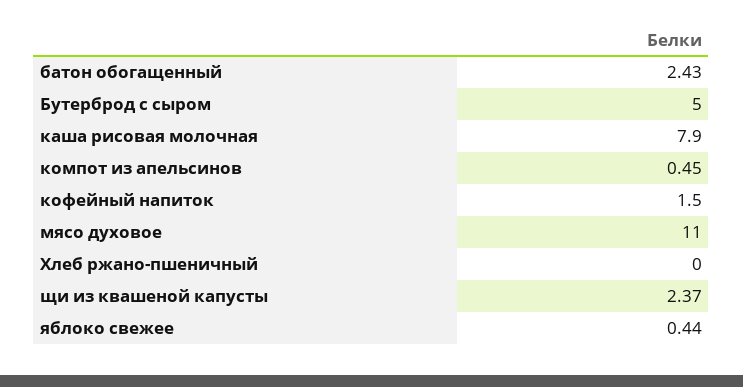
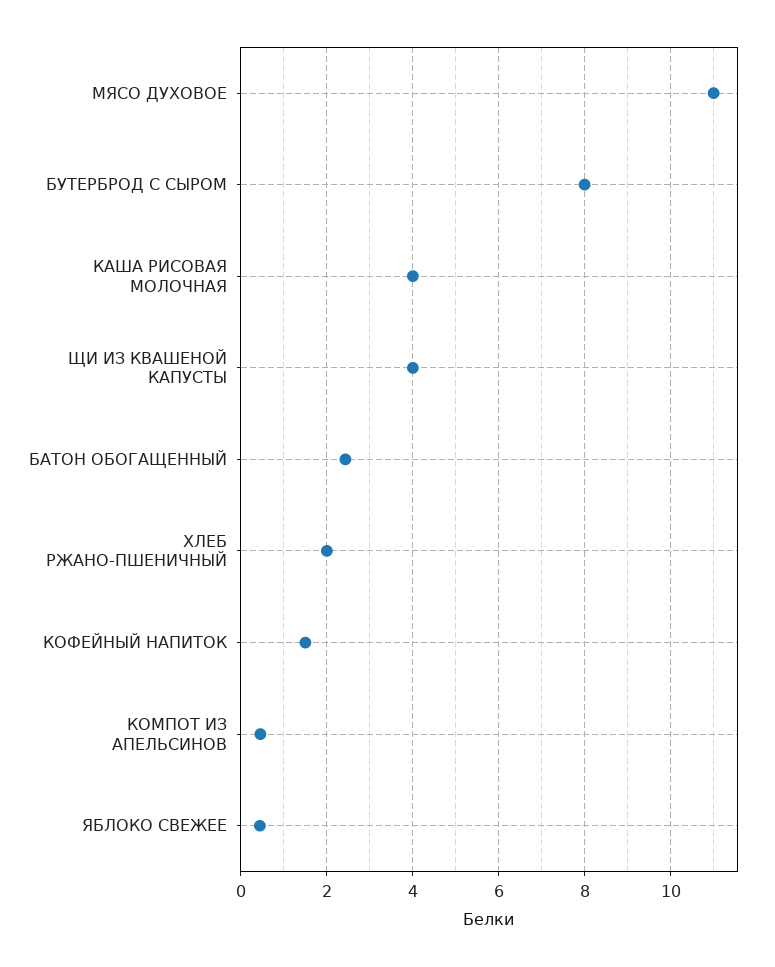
  {
    "батон обогащенный": 2.43,
-   "Бутерброд с сыром": 5,
+   "Бутерброд с сыром": 8,
-   "каша рисовая молочная": 7.9,
+   "каша рисовая молочная": 4,
    "компот из апельсинов": 0.45,
    "кофейный напиток": 1.5,
    "мясо духовое": 11,
-   "Хлеб ржано-пшеничный": 0,
+   "Хлеб ржано-пшеничный": 2,
-   "щи из квашеной капусты": 2.37,
+   "щи из квашеной капусты": 4,
    "яблоко свежее": 0.44
  }

